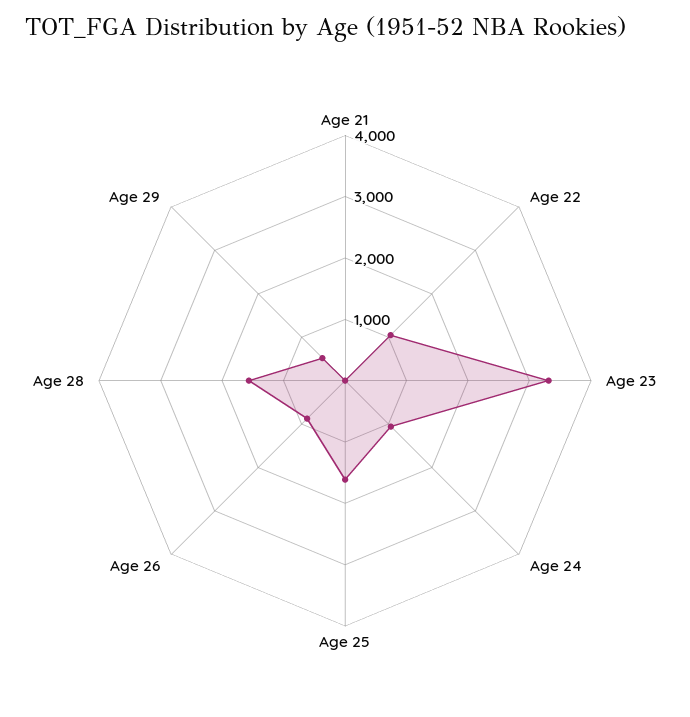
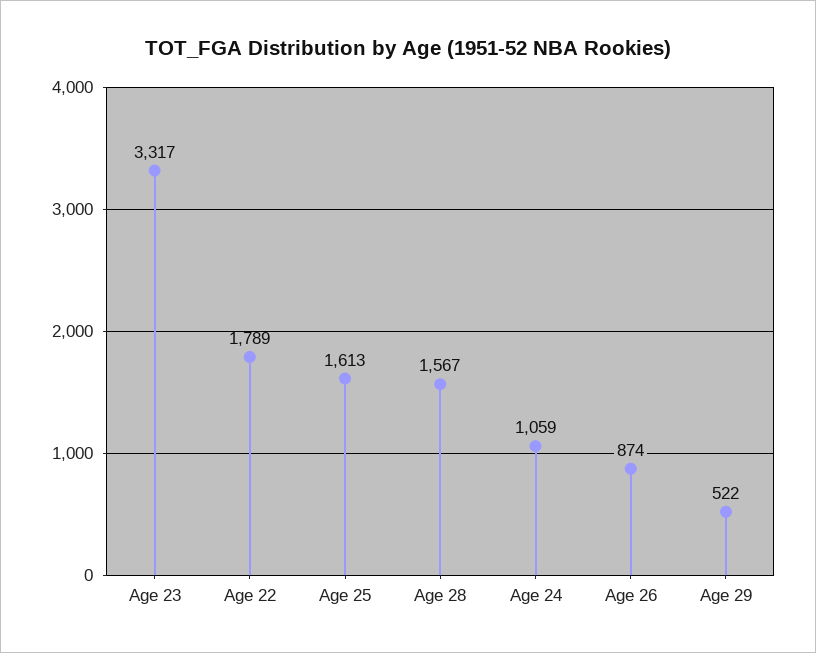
  {
-   "Age 21": 0,
-   "Age 22": 1000,
+   "Age 22": 1789,
    "Age 23": 3317,
    "Age 24": 1059,
    "Age 25": 1613,
    "Age 26": 874,
    "Age 28": 1567,
    "Age 29": 522
  }

